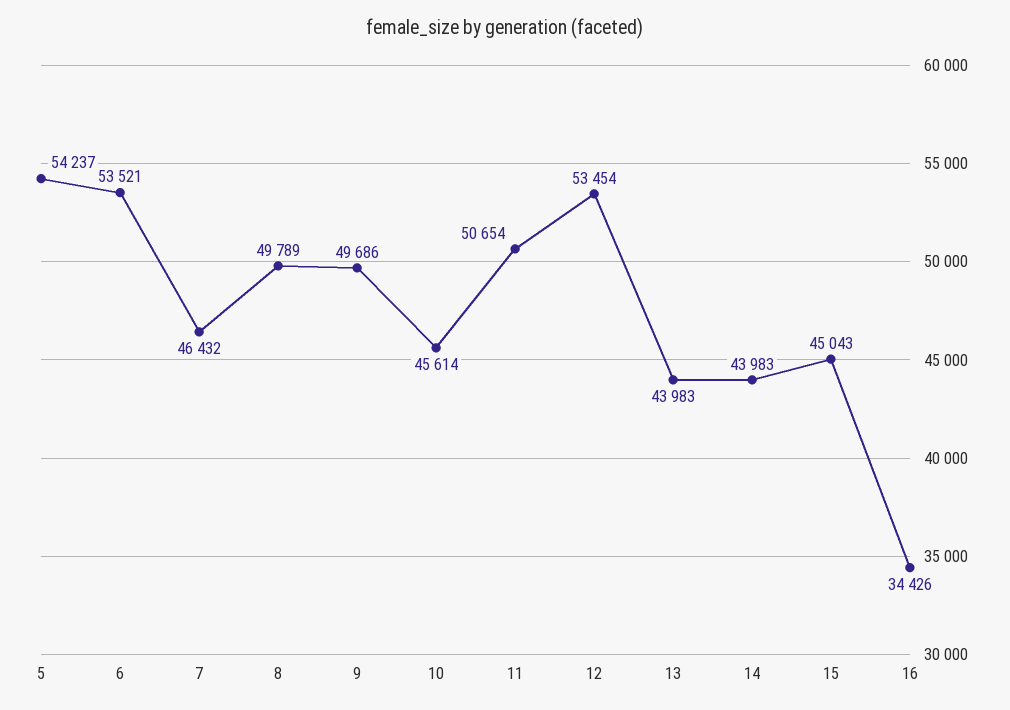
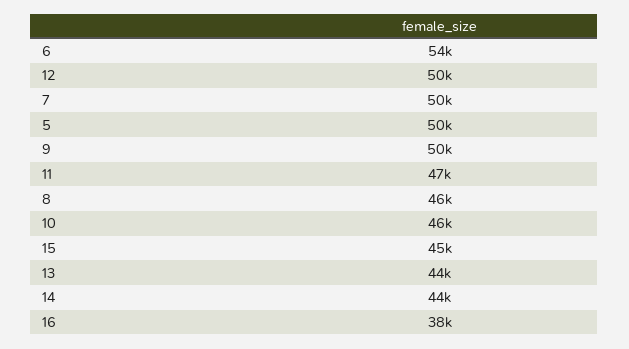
  {
-   "5": 54237,
+   "5": 50000,
    "6": 53521,
-   "7": 46432,
+   "7": 50000,
-   "8": 49789,
+   "8": 46000,
    "9": 49686,
    "10": 45614,
-   "11": 50654,
+   "11": 47000,
-   "12": 53454,
+   "12": 50000,
    "13": 43983,
    "14": 43983,
    "15": 45043,
-   "16": 34426
+   "16": 38000
  }

